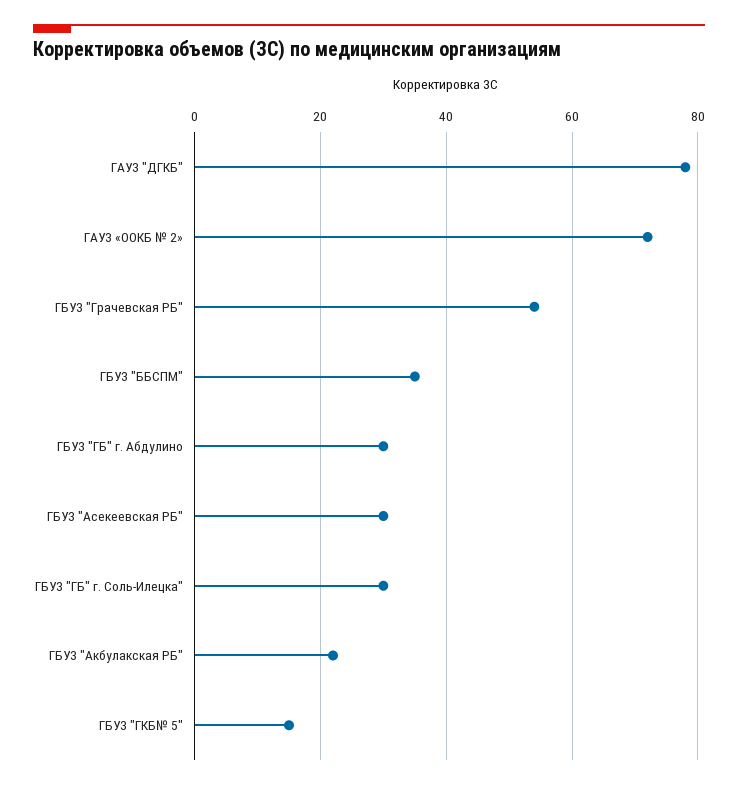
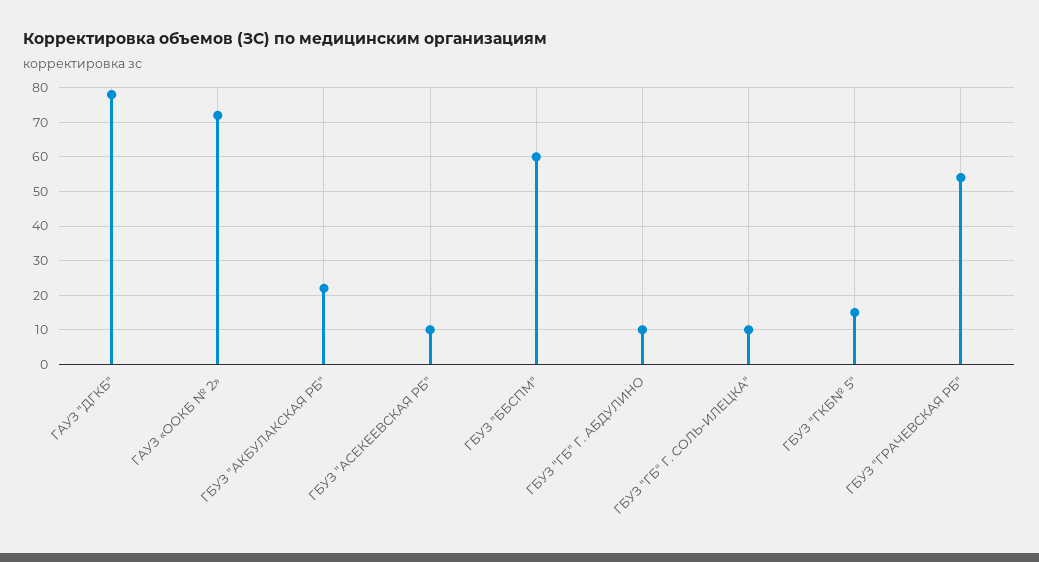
  {
    "ГАУЗ \"ДГКБ\"": 80,
    "ГАУЗ «ООКБ № 2»": 70,
    "ГБУЗ \"Грачевская РБ\"": 55,
-   "ГБУЗ \"ББСПМ\"": 35,
+   "ГБУЗ \"ББСПМ\"": 60,
-   "ГБУЗ \"ГБ\" г. Абдулино": 30,
+   "ГБУЗ \"ГБ\" г. Абдулино": 10,
-   "ГБУЗ \"Асекеевская РБ\"": 30,
+   "ГБУЗ \"Асекеевская РБ\"": 10,
-   "ГБУЗ \"ГБ\" г. Соль-Илецка\"": 30,
+   "ГБУЗ \"ГБ\" г. Соль-Илецка\"": 10,
    "ГБУЗ \"Акбулакская РБ\"": 20,
    "ГБУЗ \"ГКБ№ 5\"": 15
  }

